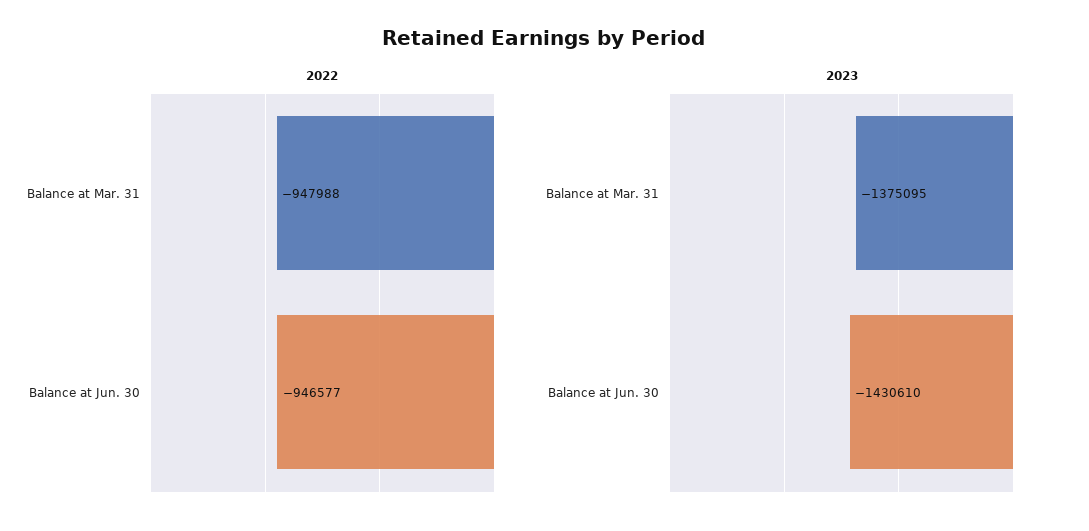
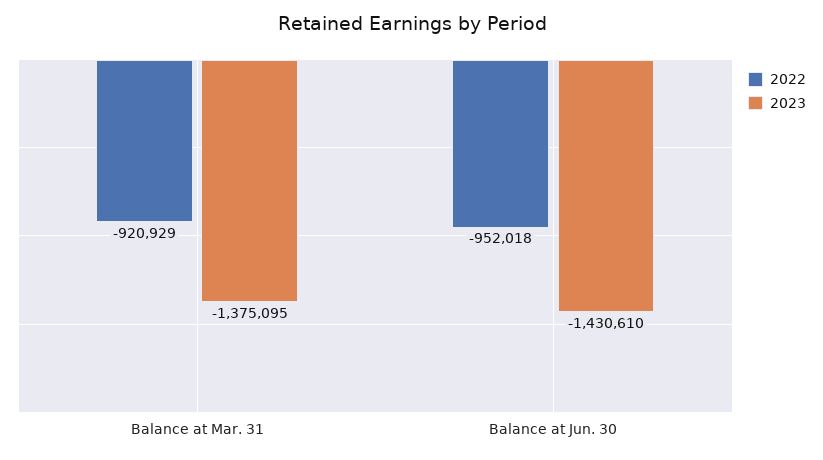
  {
    "2022": {
-     "Balance at Mar. 31": -947988,
+     "Balance at Mar. 31": -920929,
-     "Balance at Jun. 30": -946577
+     "Balance at Jun. 30": -952018
    },
    "2023": {
      "Balance at Mar. 31": -1375095,
      "Balance at Jun. 30": -1430610
    }
  }

